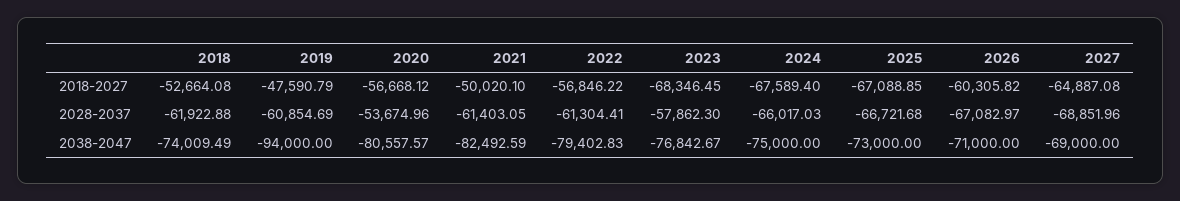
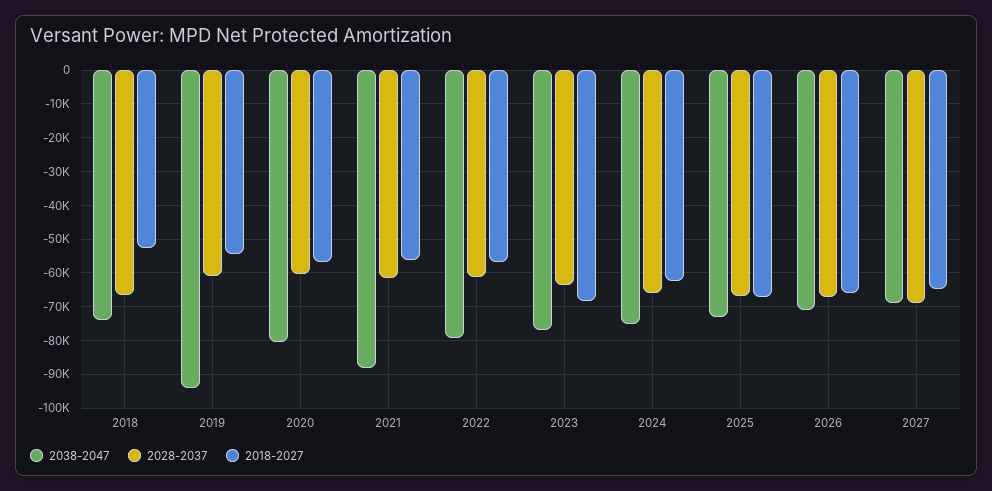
  {
    "2018-2027": {
      "2018": -52664.08,
-     "2019": -47590.79,
+     "2019": -54000,
      "2020": -56668.12,
-     "2021": -50020.1,
+     "2021": -56000,
      "2022": -56846.22,
      "2023": -68346.45,
-     "2024": -67589.4,
+     "2024": -62000,
      "2025": -67088.85,
-     "2026": -60305.82,
+     "2026": -66000,
      "2027": -64887.08
    },
    "2028-2037": {
-     "2018": -61922.88,
+     "2018": -66000,
      "2019": -60854.69,
-     "2020": -53674.96,
+     "2020": -60000,
      "2021": -61403.05,
      "2022": -61304.41,
-     "2023": -57862.3,
+     "2023": -64000,
      "2024": -66017.03,
      "2025": -66721.68,
      "2026": -67082.97,
      "2027": -68851.96
    },
    "2038-2047": {
      "2018": -74009.49,
      "2019": -94000,
      "2020": -80557.57,
-     "2021": -82492.59,
+     "2021": -88000,
      "2022": -79402.83,
      "2023": -76842.67,
      "2024": -75000,
      "2025": -73000,
      "2026": -71000,
      "2027": -69000
    }
  }

